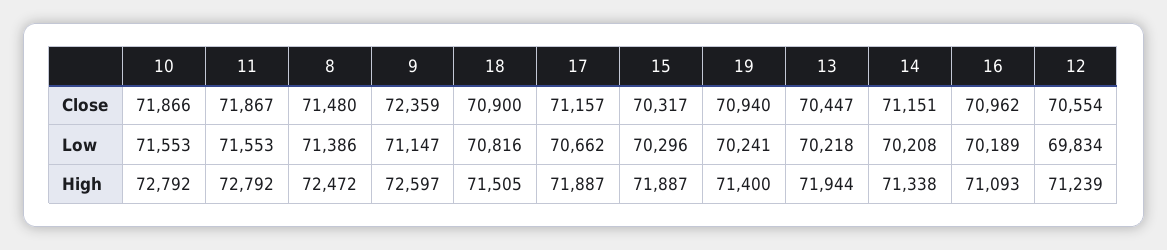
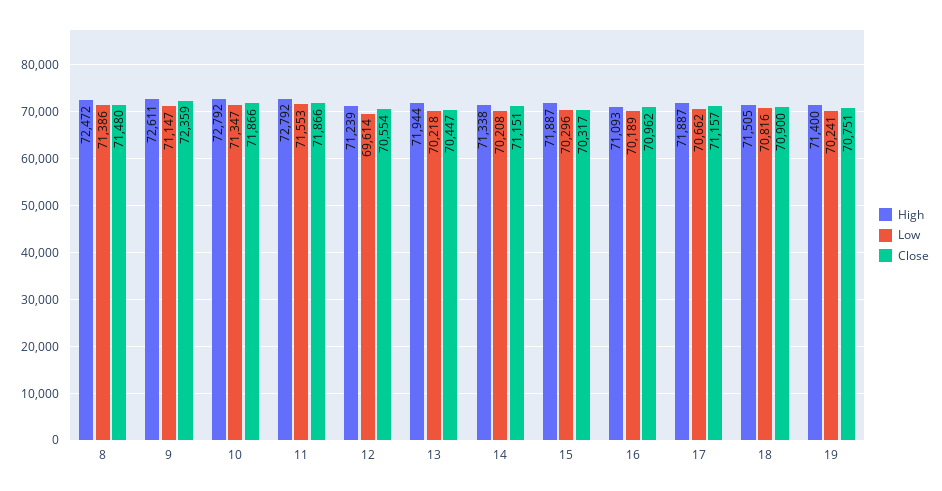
  {
    "Close": {
      "10": 71866,
-     "11": 71867,
+     "11": 71866,
      "8": 71480,
      "9": 72359,
      "18": 70900,
      "17": 71157,
      "15": 70317,
-     "19": 70940,
+     "19": 70751,
      "13": 70447,
      "14": 71151,
      "16": 70962,
      "12": 70554
    },
    "Low": {
-     "10": 71553,
+     "10": 71347,
      "11": 71553,
      "8": 71386,
      "9": 71147,
      "18": 70816,
      "17": 70662,
      "15": 70296,
      "19": 70241,
      "13": 70218,
      "14": 70208,
      "16": 70189,
-     "12": 69834
+     "12": 69614
    },
    "High": {
      "10": 72792,
      "11": 72792,
      "8": 72472,
-     "9": 72597,
+     "9": 72611,
      "18": 71505,
      "17": 71887,
      "15": 71887,
      "19": 71400,
      "13": 71944,
      "14": 71338,
      "16": 71093,
      "12": 71239
    }
  }

